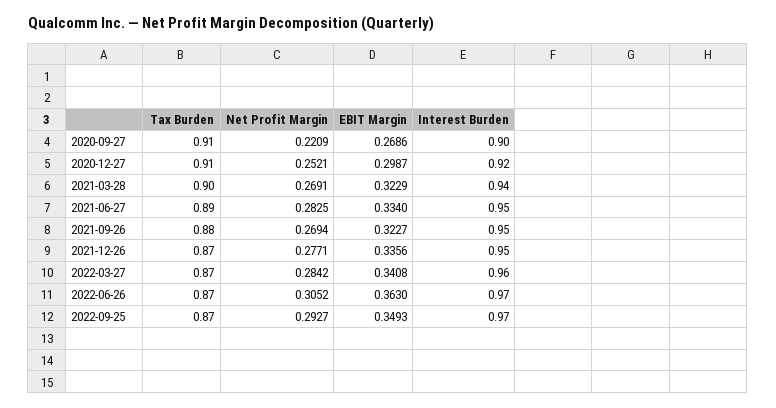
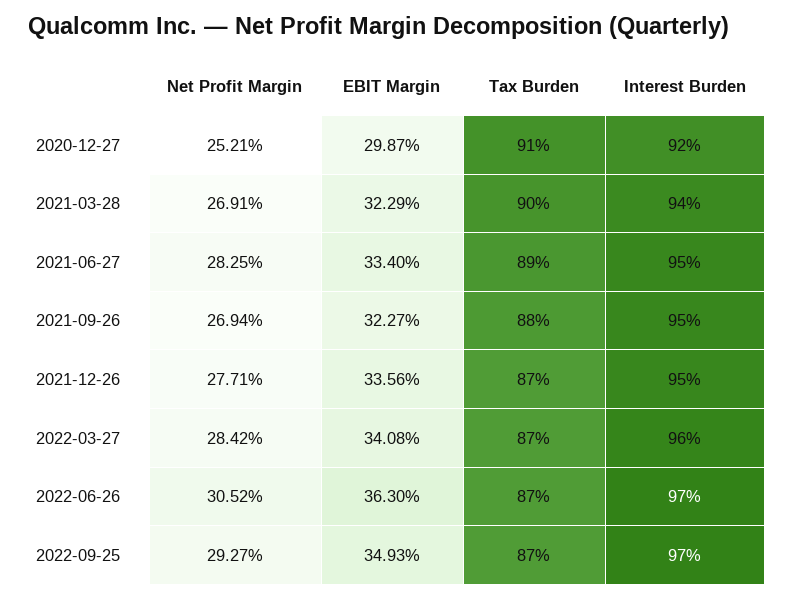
  {
    "Tax Burden": {
-     "2020-09-27": 0.91,
      "2020-12-27": 0.91,
      "2021-03-28": 0.9,
      "2021-06-27": 0.89,
      "2021-09-26": 0.88,
      "2021-12-26": 0.87,
      "2022-03-27": 0.87,
      "2022-06-26": 0.87,
      "2022-09-25": 0.87
    },
    "Net Profit Margin": {
-     "2020-09-27": 0.2209,
      "2020-12-27": 0.2521,
      "2021-03-28": 0.2691,
      "2021-06-27": 0.2825,
      "2021-09-26": 0.2694,
      "2021-12-26": 0.2771,
      "2022-03-27": 0.2842,
      "2022-06-26": 0.3052,
      "2022-09-25": 0.2927
    },
    "EBIT Margin": {
-     "2020-09-27": 0.2686,
      "2020-12-27": 0.2987,
      "2021-03-28": 0.3229,
      "2021-06-27": 0.334,
      "2021-09-26": 0.3227,
      "2021-12-26": 0.3356,
      "2022-03-27": 0.3408,
      "2022-06-26": 0.363,
      "2022-09-25": 0.3493
    },
    "Interest Burden": {
-     "2020-09-27": 0.9,
      "2020-12-27": 0.92,
      "2021-03-28": 0.94,
      "2021-06-27": 0.95,
      "2021-09-26": 0.95,
      "2021-12-26": 0.95,
      "2022-03-27": 0.96,
      "2022-06-26": 0.97,
      "2022-09-25": 0.97
    }
  }

